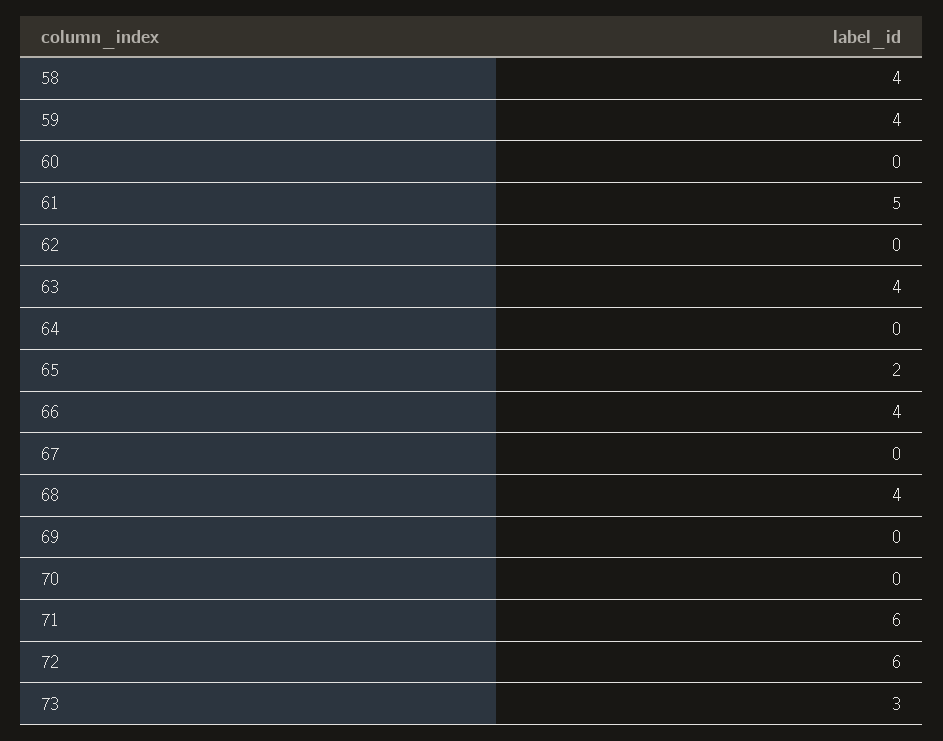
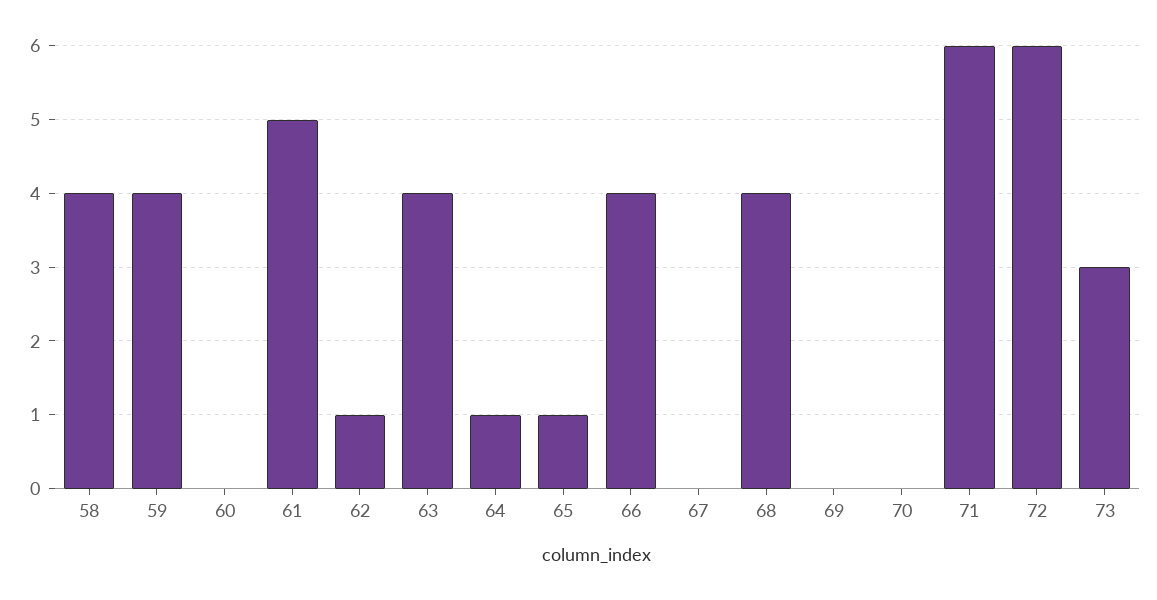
  {
    "58": 4,
    "59": 4,
    "60": 0,
    "61": 5,
-   "62": 0,
+   "62": 1,
    "63": 4,
-   "64": 0,
+   "64": 1,
-   "65": 2,
+   "65": 1,
    "66": 4,
    "67": 0,
    "68": 4,
    "69": 0,
    "70": 0,
    "71": 6,
    "72": 6,
    "73": 3
  }

